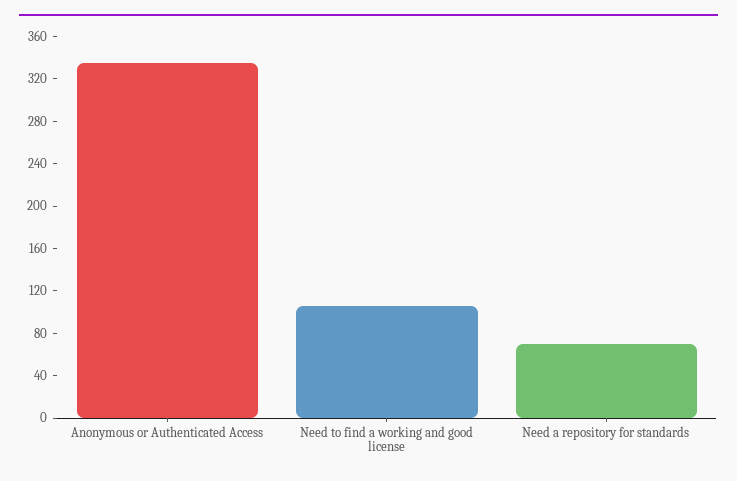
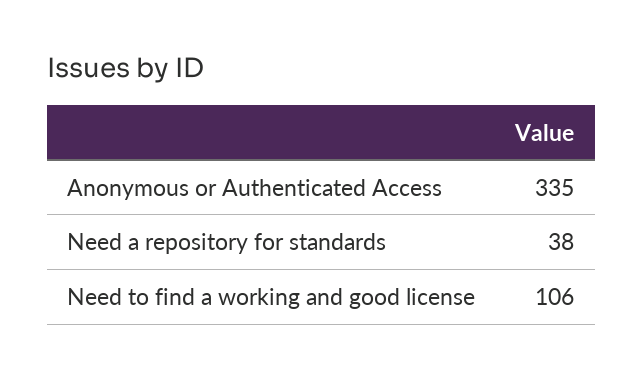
  {
    "Anonymous or Authenticated Access": 335,
    "Need to find a working and good license": 106,
-   "Need a repository for standards": 70
+   "Need a repository for standards": 38
  }

